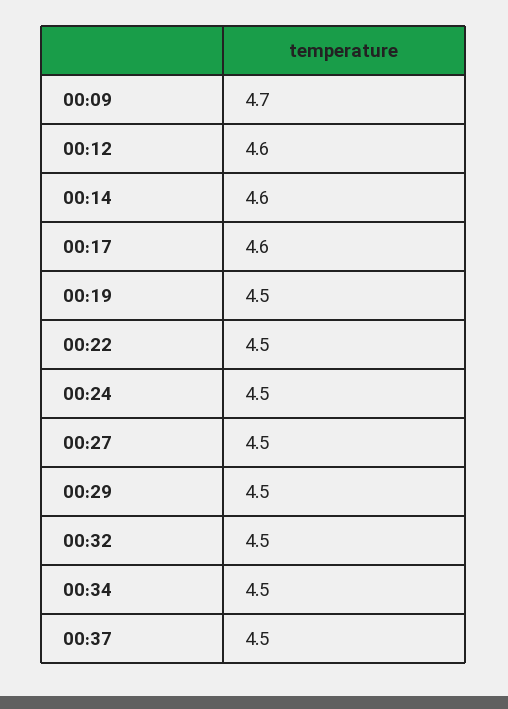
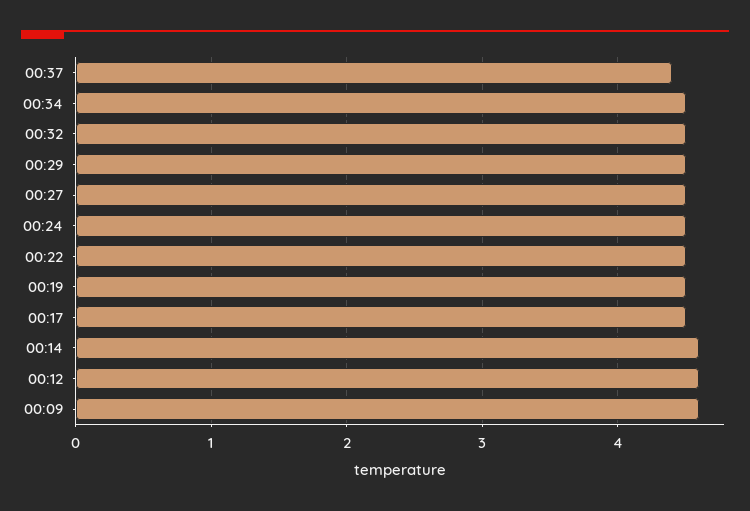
  {
-   "00:09": 4.7,
+   "00:09": 4.6,
    "00:12": 4.6,
    "00:14": 4.6,
-   "00:17": 4.6,
+   "00:17": 4.5,
    "00:19": 4.5,
    "00:22": 4.5,
    "00:24": 4.5,
    "00:27": 4.5,
    "00:29": 4.5,
    "00:32": 4.5,
    "00:34": 4.5,
-   "00:37": 4.5
+   "00:37": 4.4
  }

